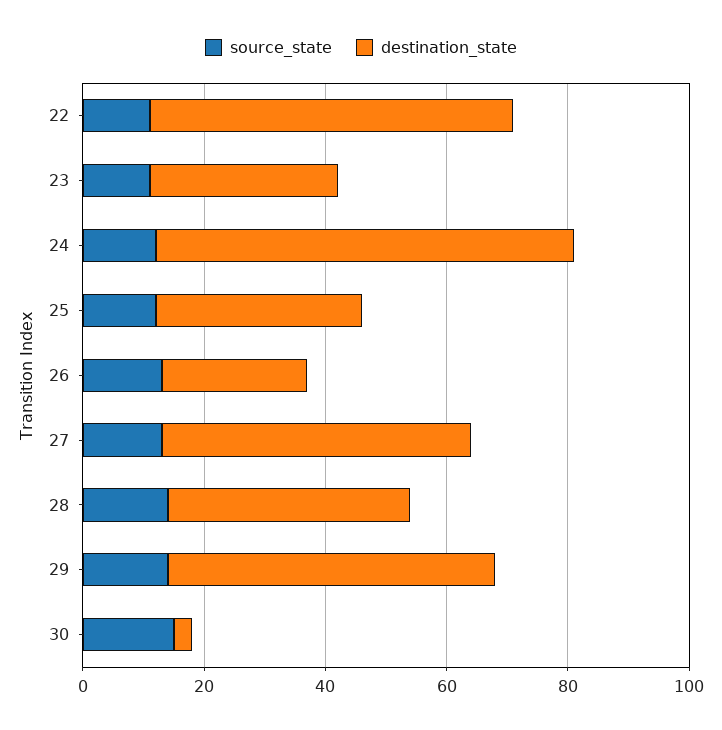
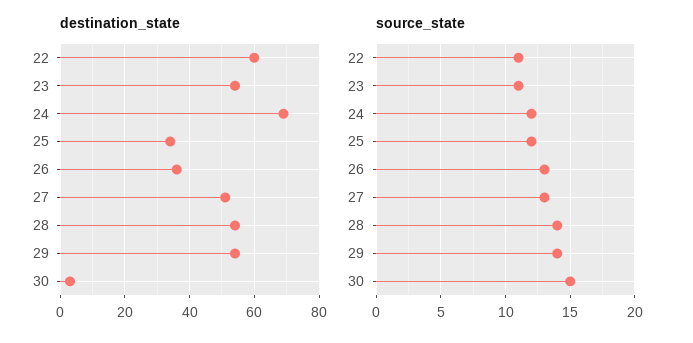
  {
    "source_state": {
      "22": 11,
      "23": 11,
      "24": 12,
      "25": 12,
      "26": 13,
      "27": 13,
      "28": 14,
      "29": 14,
      "30": 15
    },
    "destination_state": {
      "22": 60,
-     "23": 30,
+     "23": 55,
      "24": 70,
      "25": 35,
-     "26": 25,
+     "26": 35,
      "27": 50,
-     "28": 40,
+     "28": 55,
      "29": 55,
      "30": 5
    }
  }

